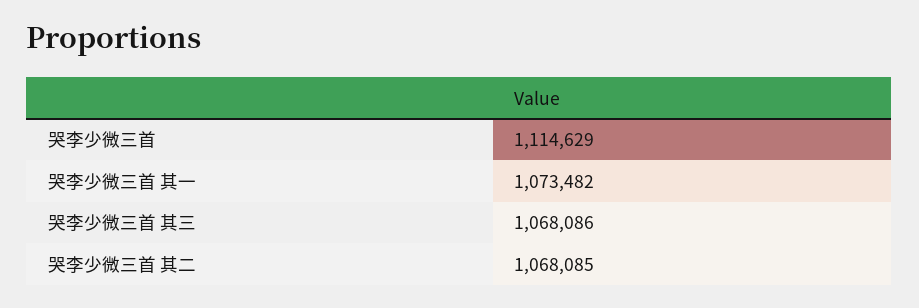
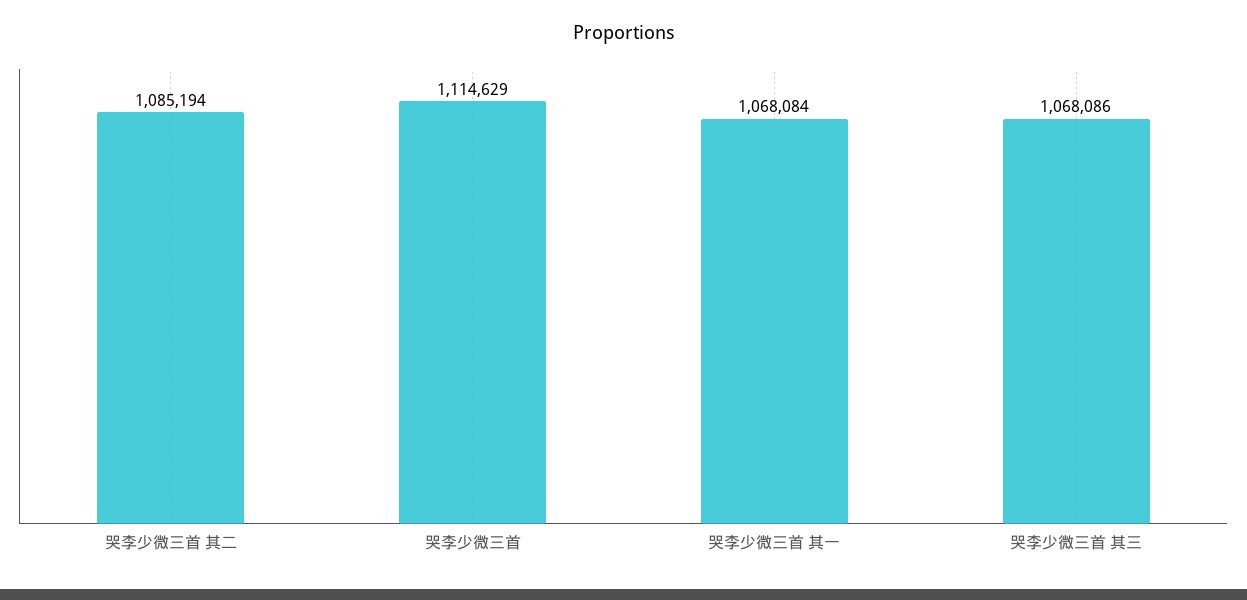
  {
    "哭李少微三首": 1114629,
-   "哭李少微三首 其一": 1073482,
+   "哭李少微三首 其一": 1068084,
    "哭李少微三首 其三": 1068086,
-   "哭李少微三首 其二": 1068085
+   "哭李少微三首 其二": 1085194
  }

